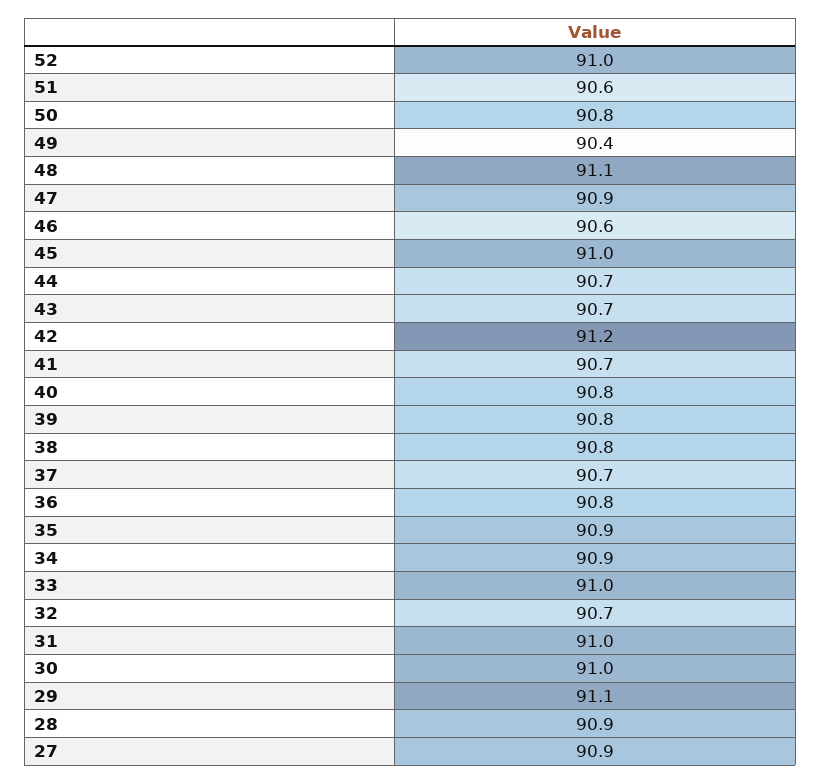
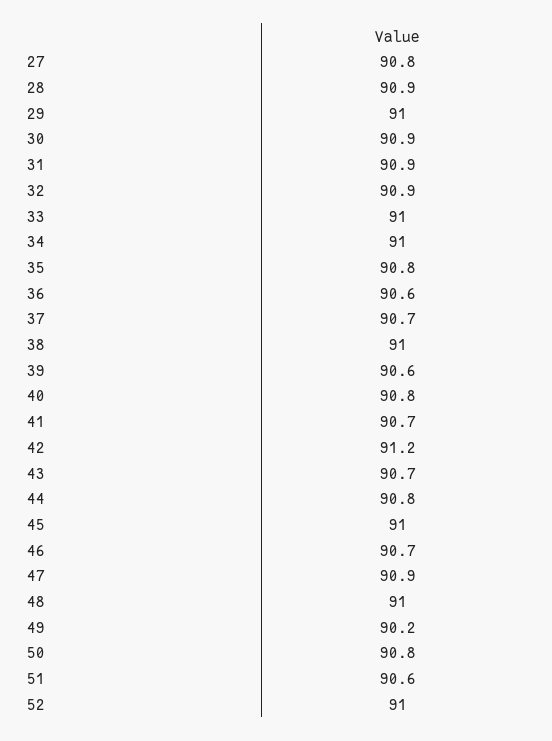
  {
    "52": 91,
    "51": 90.6,
    "50": 90.8,
-   "49": 90.4,
+   "49": 90.2,
-   "48": 91.1,
+   "48": 91,
    "47": 90.9,
-   "46": 90.6,
+   "46": 90.7,
    "45": 91,
-   "44": 90.7,
+   "44": 90.8,
    "43": 90.7,
    "42": 91.2,
    "41": 90.7,
    "40": 90.8,
-   "39": 90.8,
+   "39": 90.6,
-   "38": 90.8,
+   "38": 91,
    "37": 90.7,
-   "36": 90.8,
+   "36": 90.6,
-   "35": 90.9,
+   "35": 90.8,
-   "34": 90.9,
+   "34": 91,
    "33": 91,
-   "32": 90.7,
+   "32": 90.9,
-   "31": 91,
+   "31": 90.9,
-   "30": 91,
+   "30": 90.9,
-   "29": 91.1,
+   "29": 91,
    "28": 90.9,
-   "27": 90.9
+   "27": 90.8
  }

